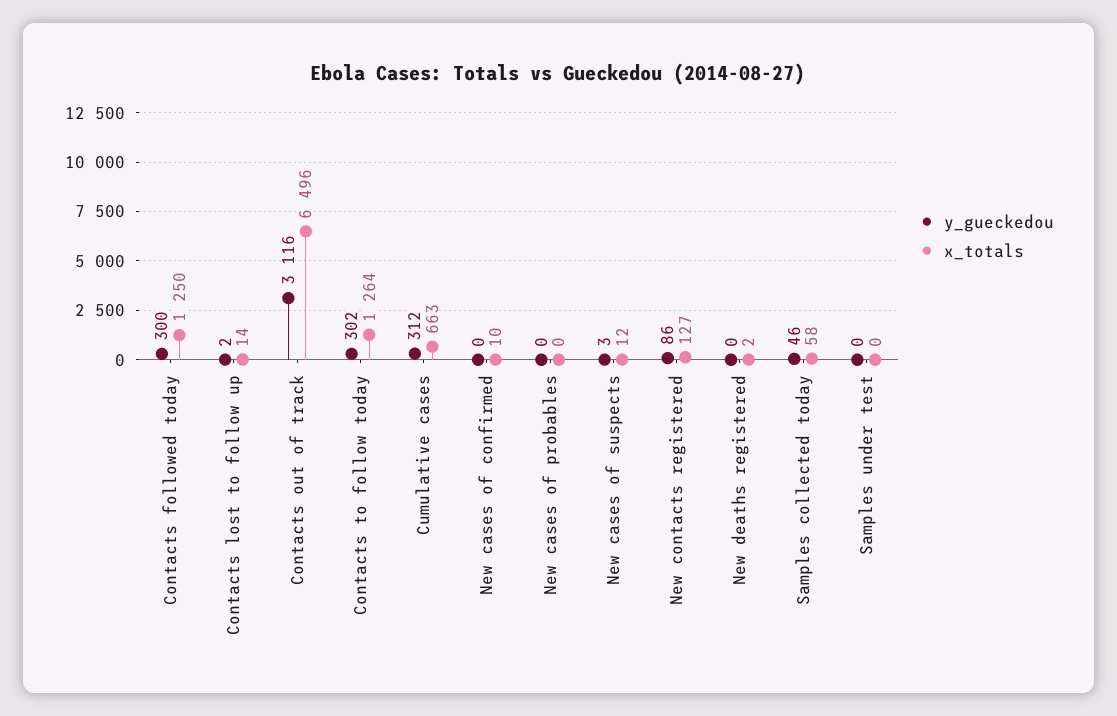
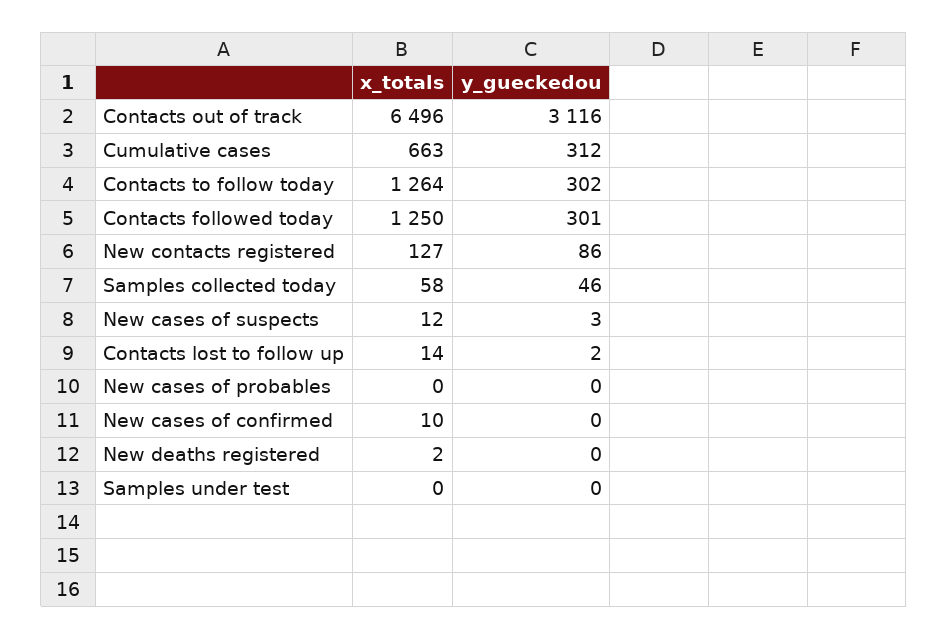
  {
    "y_gueckedou": {
-     "Contacts followed today": 300,
+     "Contacts followed today": 301,
      "Contacts lost to follow up": 2,
      "Contacts out of track": 3116,
      "Contacts to follow today": 302,
      "Cumulative cases": 312,
      "New cases of confirmed": 0,
      "New cases of probables": 0,
      "New cases of suspects": 3,
      "New contacts registered": 86,
      "New deaths registered": 0,
      "Samples collected today": 46,
      "Samples under test": 0
    },
    "x_totals": {
      "Contacts followed today": 1250,
      "Contacts lost to follow up": 14,
      "Contacts out of track": 6496,
      "Contacts to follow today": 1264,
      "Cumulative cases": 663,
      "New cases of confirmed": 10,
      "New cases of probables": 0,
      "New cases of suspects": 12,
      "New contacts registered": 127,
      "New deaths registered": 2,
      "Samples collected today": 58,
      "Samples under test": 0
    }
  }

